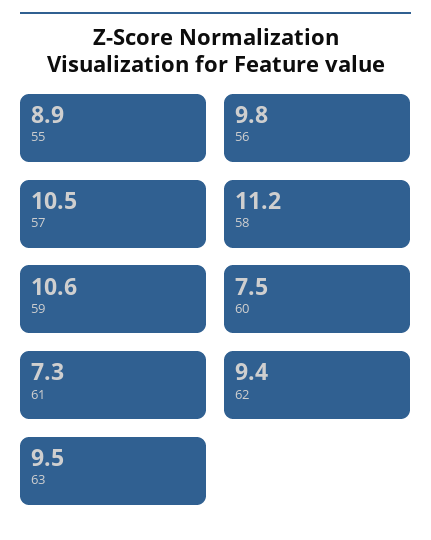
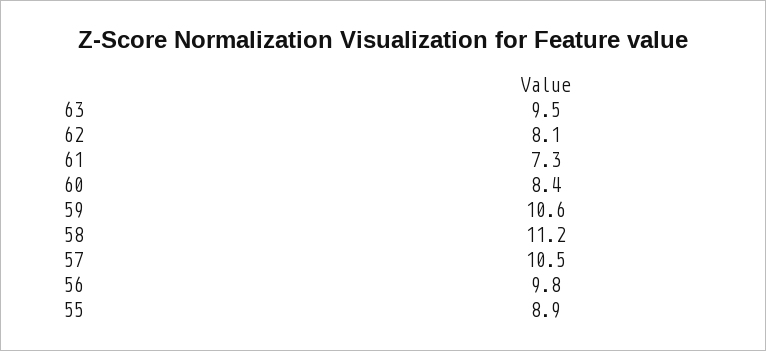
  {
    "55": 8.9,
    "56": 9.8,
    "57": 10.5,
    "58": 11.2,
    "59": 10.6,
-   "60": 7.5,
+   "60": 8.4,
    "61": 7.3,
-   "62": 9.4,
+   "62": 8.1,
    "63": 9.5
  }

